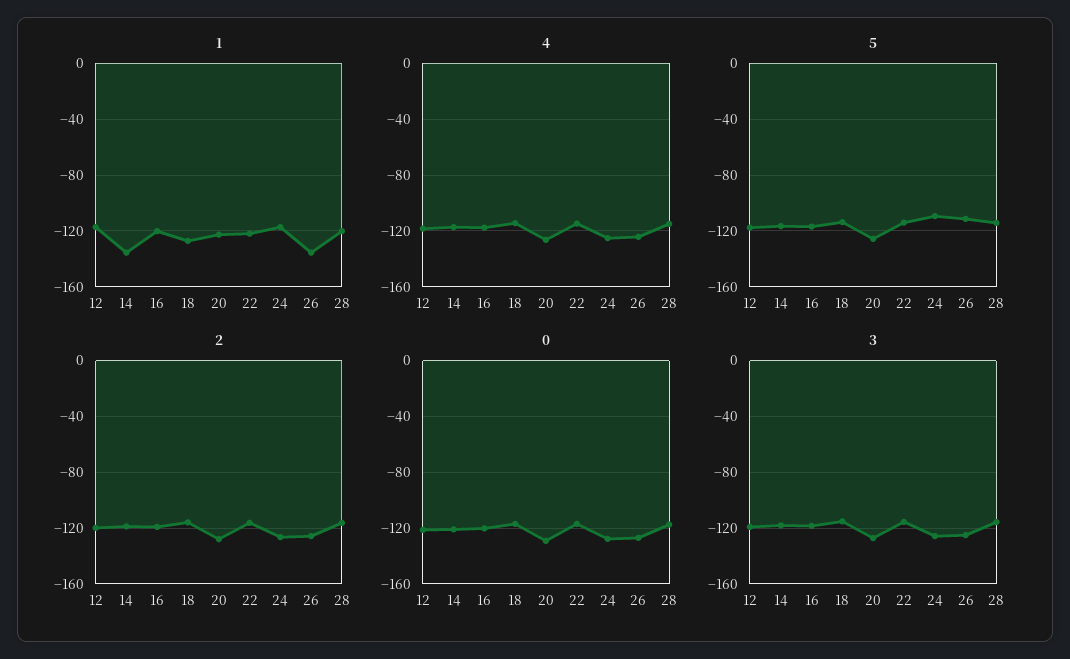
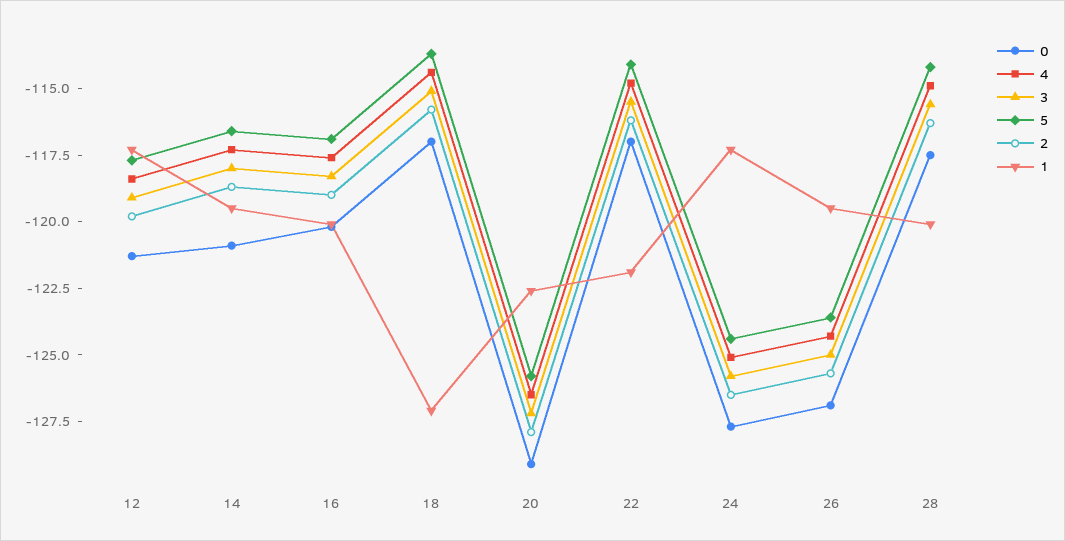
  {
    "1": {
      "12": -117.5,
-     "14": -135,
+     "14": -119.5,
      "16": -120,
      "18": -127,
      "20": -122.5,
      "22": -122,
      "24": -117.5,
-     "26": -135,
+     "26": -119.5,
      "28": -120
    },
    "4": {
      "12": -118.5,
      "14": -117.5,
      "16": -117.5,
      "18": -114.5,
      "20": -126.5,
      "22": -115,
      "24": -125,
      "26": -124.5,
      "28": -115
    },
    "5": {
      "12": -117.5,
      "14": -116.5,
      "16": -117,
      "18": -113.5,
      "20": -126,
      "22": -114,
-     "24": -110,
+     "24": -124.5,
-     "26": -110,
+     "26": -123.5,
      "28": -114
    },
    "2": {
      "12": -120,
      "14": -118.5,
      "16": -119,
      "18": -116,
      "20": -128,
      "22": -116,
      "24": -126.5,
      "26": -125.5,
      "28": -116.5
    },
    "0": {
      "12": -121.5,
      "14": -121,
      "16": -120,
      "18": -117,
      "20": -129,
      "22": -117,
      "24": -127.5,
      "26": -127,
      "28": -117.5
    },
    "3": {
      "12": -119,
      "14": -118,
      "16": -118.5,
      "18": -115,
      "20": -127,
      "22": -115.5,
      "24": -126,
      "26": -125,
      "28": -115.5
    }
  }

